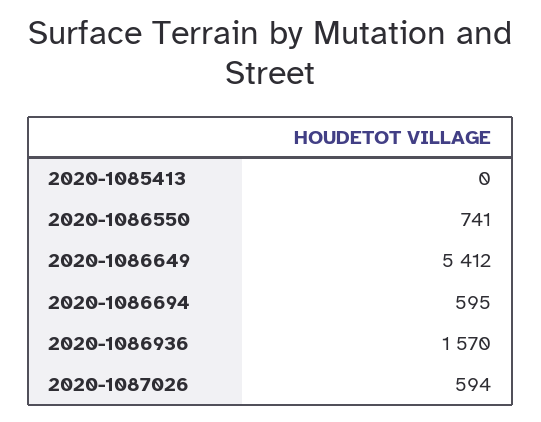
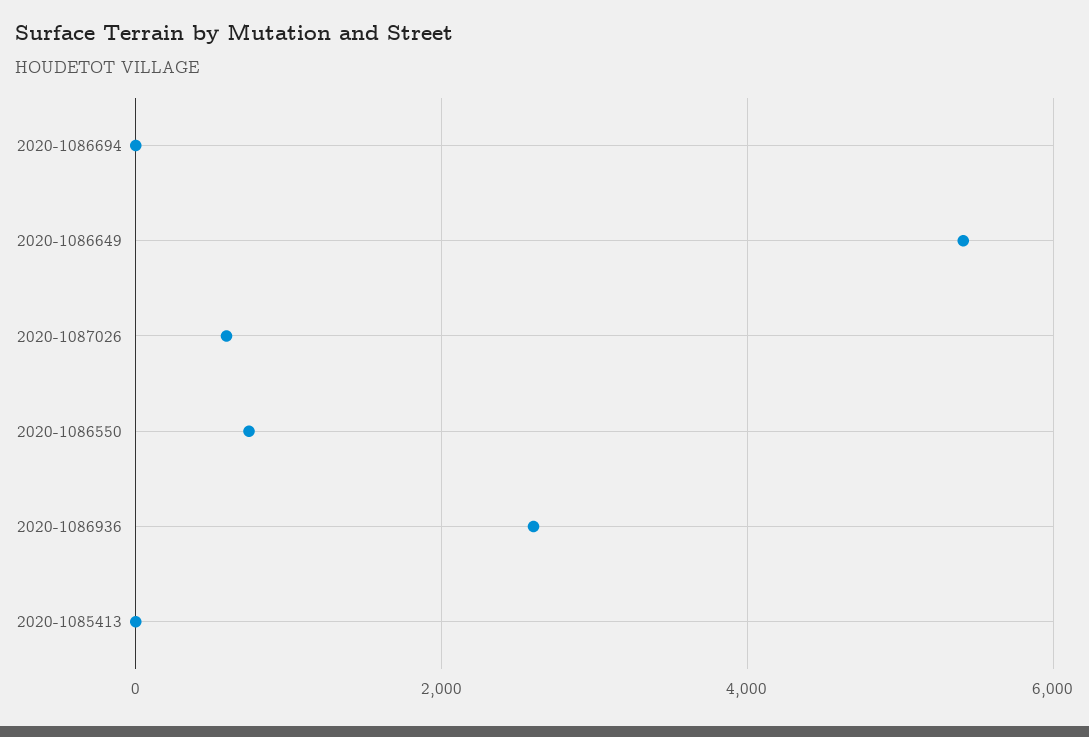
  {
    "2020-1085413": 0,
    "2020-1086550": 741,
    "2020-1086649": 5412,
-   "2020-1086694": 595,
+   "2020-1086694": 0,
-   "2020-1086936": 1570,
+   "2020-1086936": 2600,
    "2020-1087026": 594
  }

